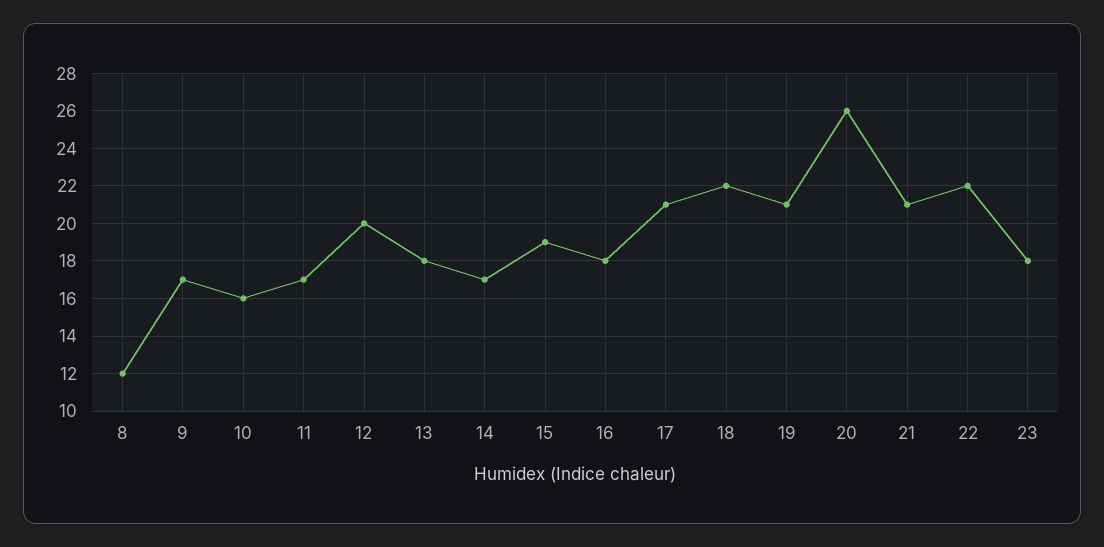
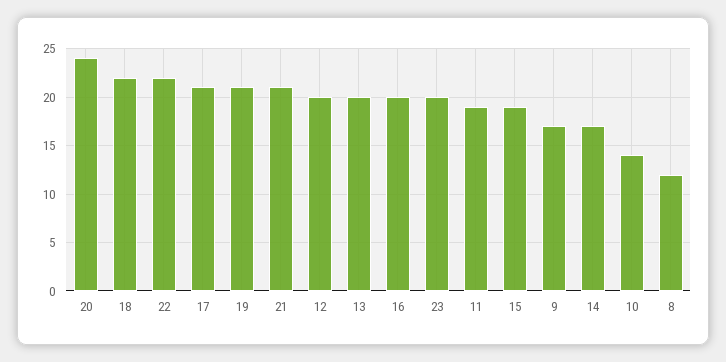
  {
    "8": 12,
    "9": 17,
-   "10": 16,
+   "10": 14,
-   "11": 17,
+   "11": 19,
    "12": 20,
-   "13": 18,
+   "13": 20,
    "14": 17,
    "15": 19,
-   "16": 18,
+   "16": 20,
    "17": 21,
    "18": 22,
    "19": 21,
-   "20": 26,
+   "20": 24,
    "21": 21,
    "22": 22,
-   "23": 18
+   "23": 20
  }

